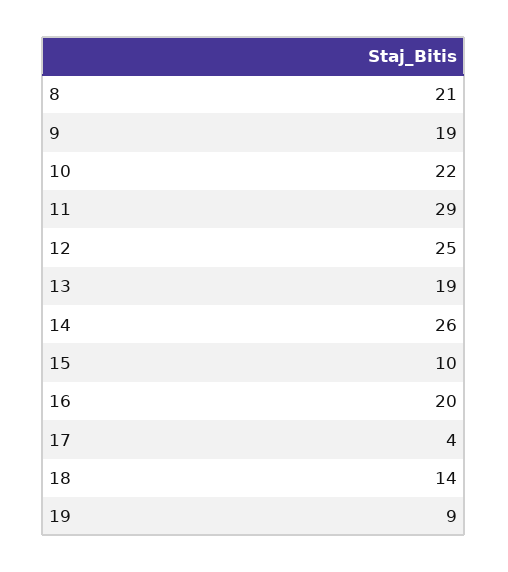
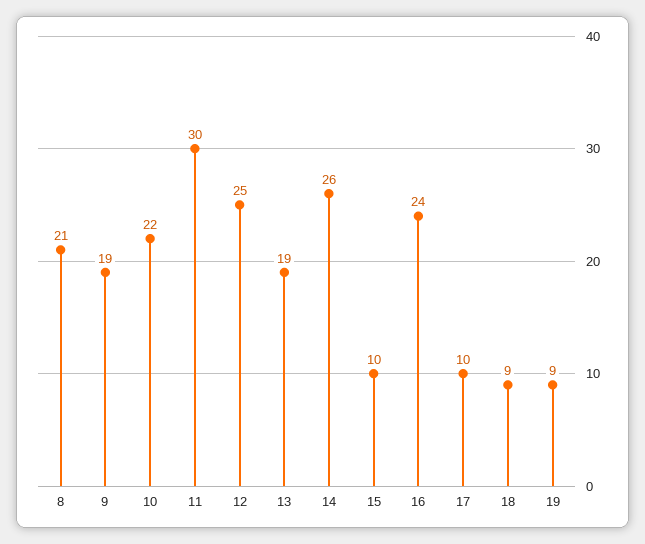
  {
    "8": 21,
    "9": 19,
    "10": 22,
-   "11": 29,
+   "11": 30,
    "12": 25,
    "13": 19,
    "14": 26,
    "15": 10,
-   "16": 20,
+   "16": 24,
-   "17": 4,
+   "17": 10,
-   "18": 14,
+   "18": 9,
    "19": 9
  }

